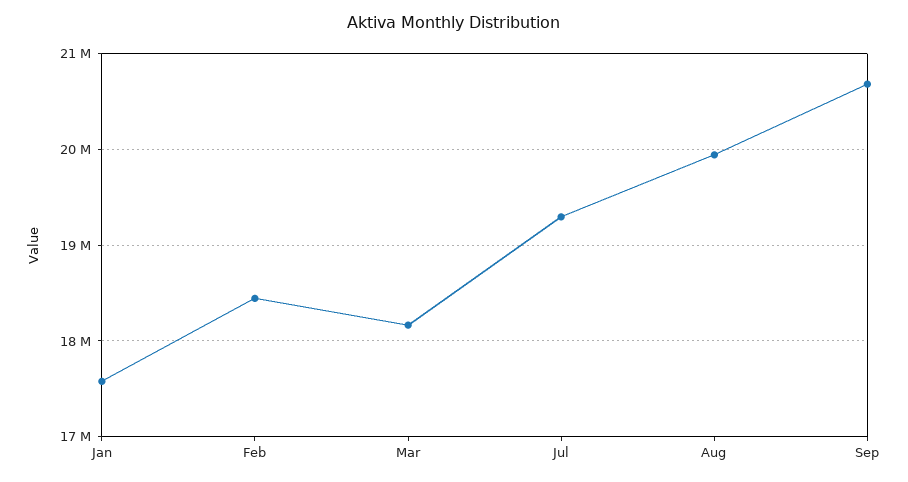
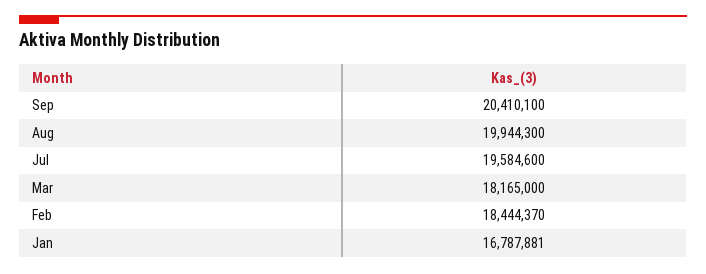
  {
-   "Jan": 17600000,
+   "Jan": 16787881,
    "Feb": 18444370,
    "Mar": 18165000,
-   "Jul": 19300000,
+   "Jul": 19584600,
    "Aug": 19944300,
-   "Sep": 20700000
+   "Sep": 20410100
  }

